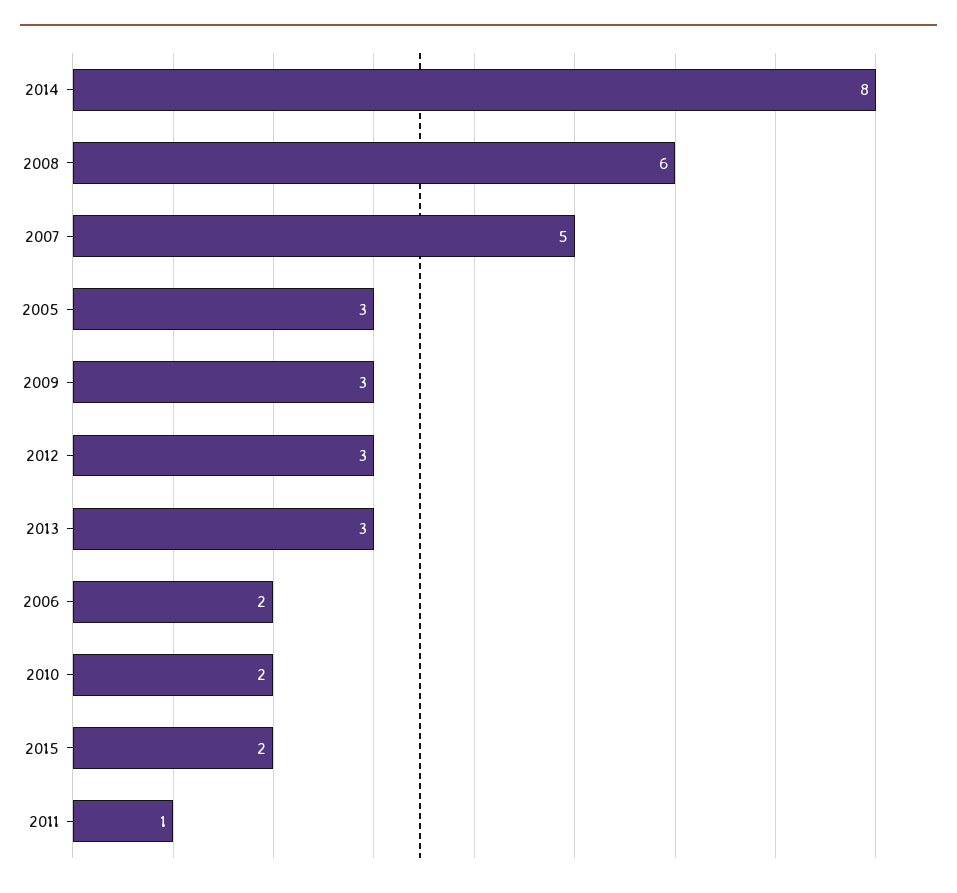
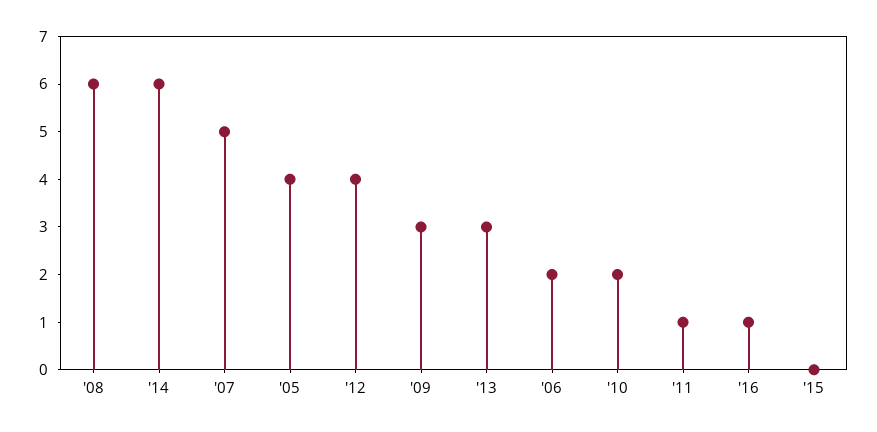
  {
-   "2014": 8,
+   "2014": 6,
    "2008": 6,
    "2007": 5,
-   "2005": 3,
+   "2005": 4,
    "2009": 3,
-   "2012": 3,
+   "2012": 4,
    "2013": 3,
    "2006": 2,
    "2010": 2,
-   "2015": 2,
+   "2015": 0,
-   "2011": 1
+   "2011": 1,
+   "'16": 1
  }

